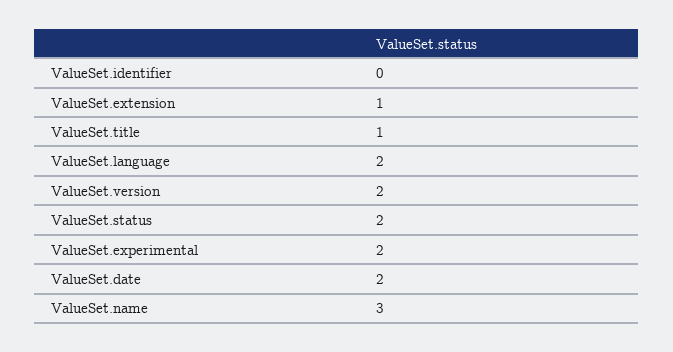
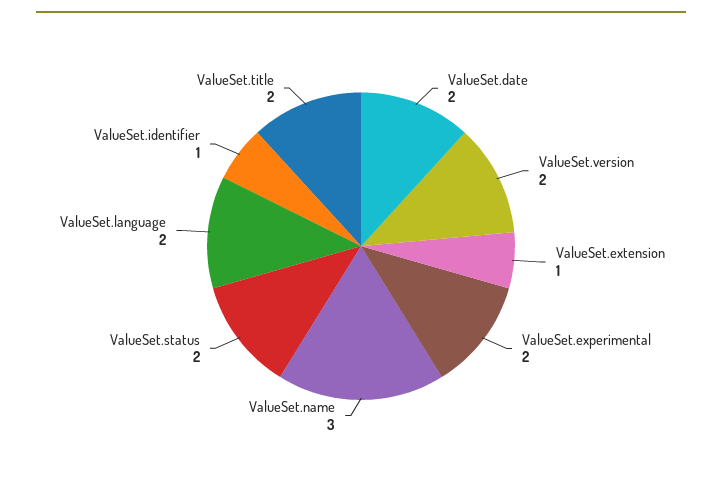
  {
-   "ValueSet.identifier": 0,
+   "ValueSet.identifier": 1,
    "ValueSet.extension": 1,
-   "ValueSet.title": 1,
+   "ValueSet.title": 2,
    "ValueSet.language": 2,
    "ValueSet.version": 2,
    "ValueSet.status": 2,
    "ValueSet.experimental": 2,
    "ValueSet.date": 2,
    "ValueSet.name": 3
  }

